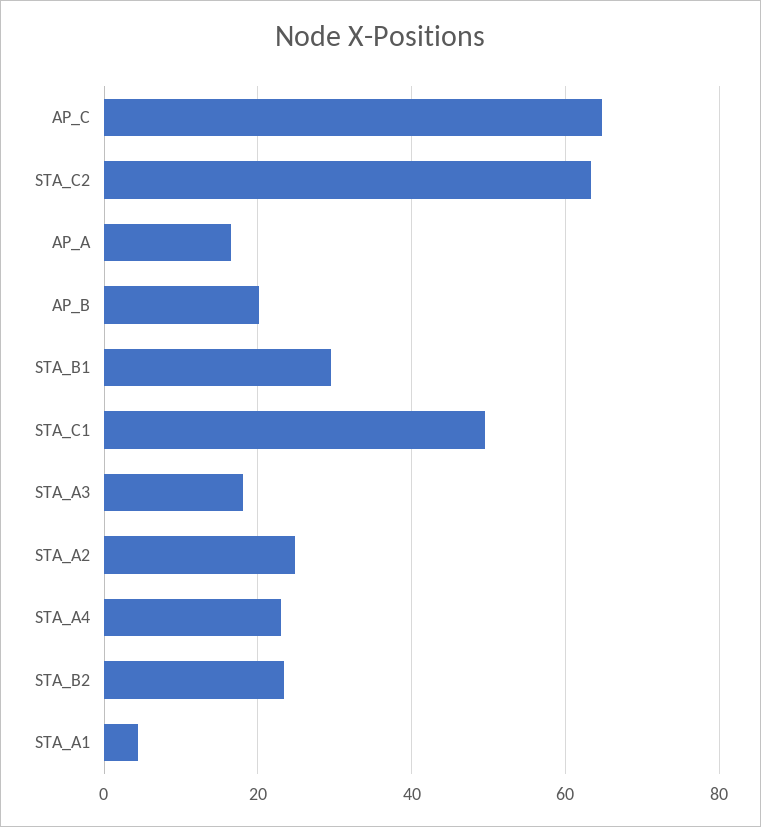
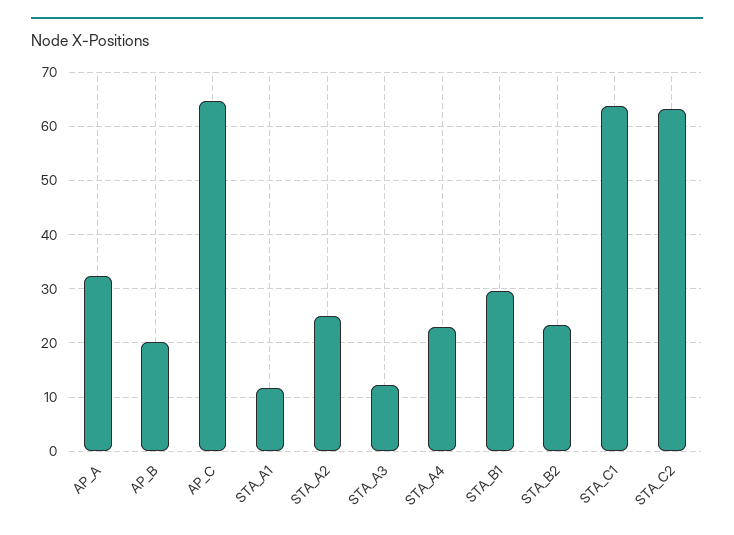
  {
    "AP_C": 64,
    "STA_C2": 64,
-   "AP_A": 16,
+   "AP_A": 32,
    "AP_B": 20,
    "STA_B1": 30,
-   "STA_C1": 50,
+   "STA_C1": 64,
-   "STA_A3": 18,
+   "STA_A3": 12,
    "STA_A2": 24,
    "STA_A4": 22,
    "STA_B2": 24,
-   "STA_A1": 4
+   "STA_A1": 12
  }

